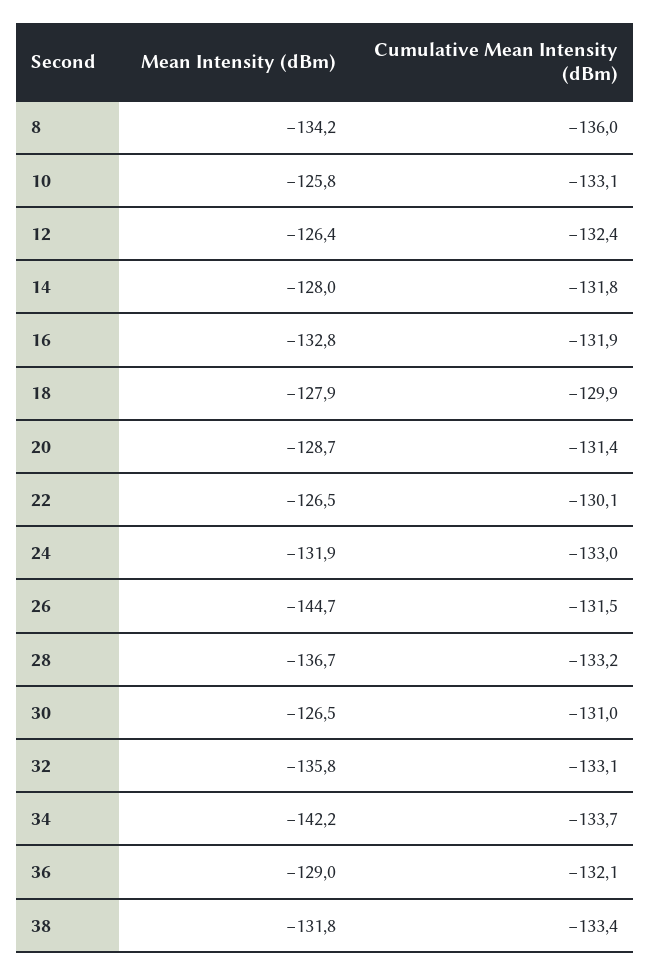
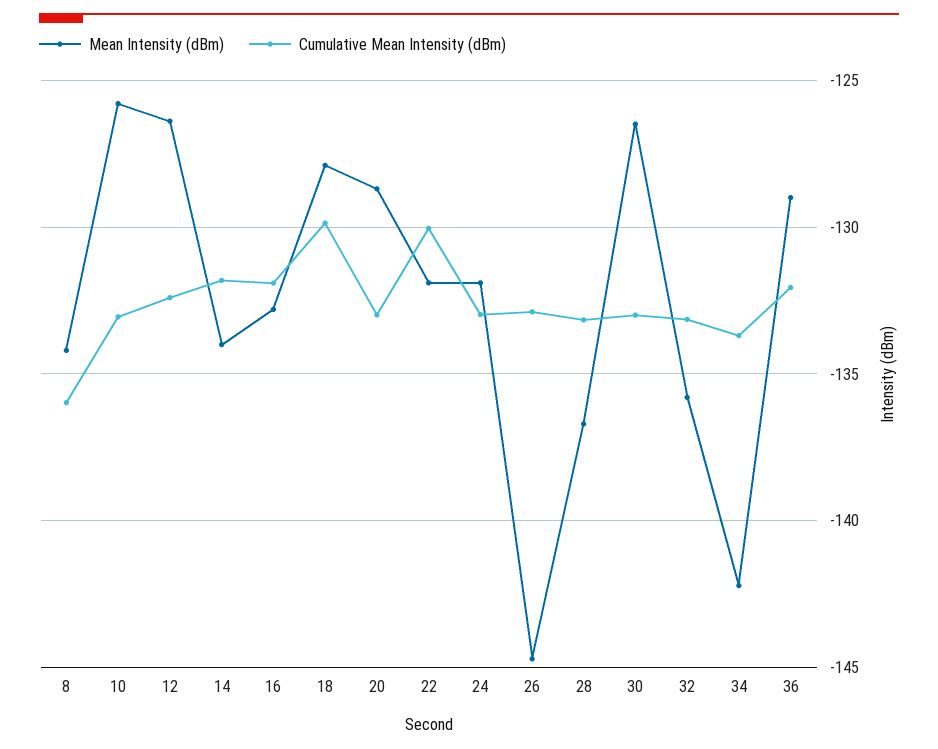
  {
    "Mean Intensity (dBm)": {
      "8": -134.2,
      "10": -125.8,
      "12": -126.4,
-     "14": -128,
+     "14": -134,
      "16": -132.8,
      "18": -127.9,
      "20": -128.7,
-     "22": -126.5,
+     "22": -132,
      "24": -131.9,
      "26": -144.7,
      "28": -136.7,
      "30": -126.5,
      "32": -135.8,
      "34": -142.2,
-     "36": -129,
+     "36": -129
-     "38": -131.8
    },
    "Cumulative Mean Intensity (dBm)": {
      "8": -136,
      "10": -133.1,
      "12": -132.4,
      "14": -131.8,
      "16": -131.9,
      "18": -129.9,
-     "20": -131.4,
+     "20": -133,
      "22": -130.1,
      "24": -133,
-     "26": -131.5,
+     "26": -133,
      "28": -133.2,
-     "30": -131,
+     "30": -133,
      "32": -133.1,
      "34": -133.7,
-     "36": -132.1,
+     "36": -132.1
-     "38": -133.4
    }
  }

